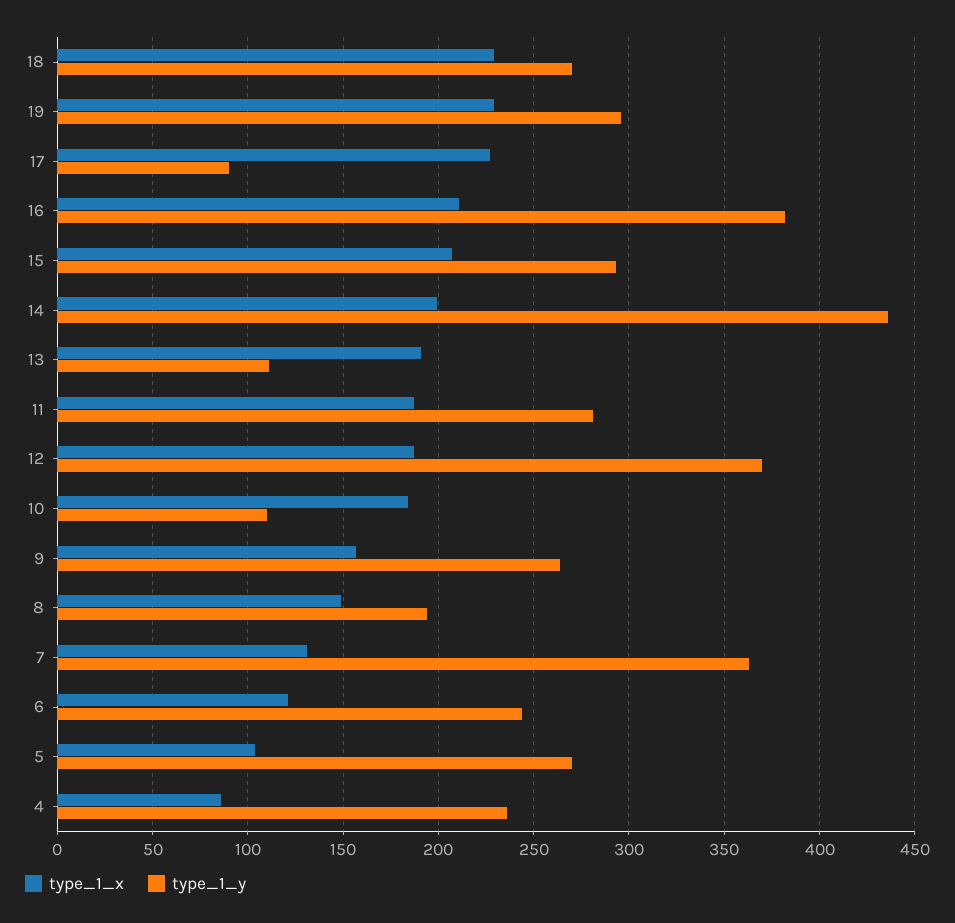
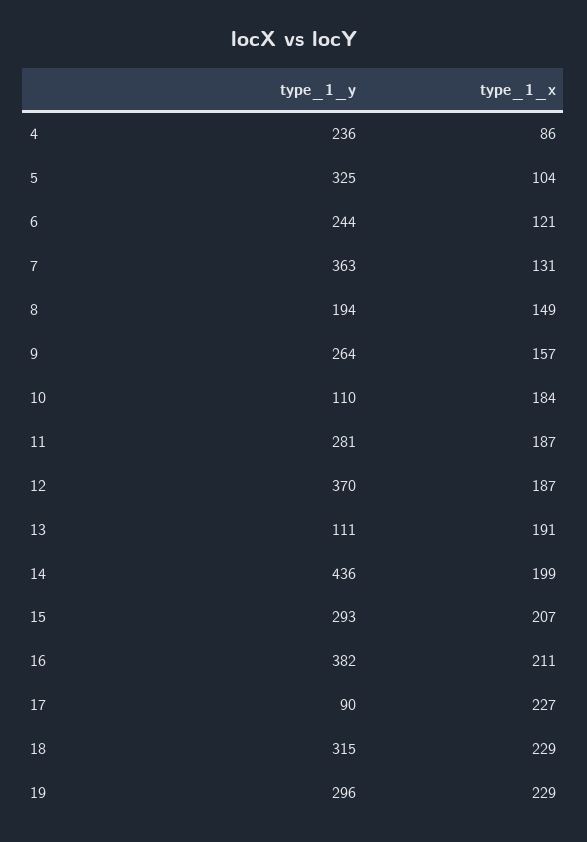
  {
    "type_1_x": {
      "18": 229,
      "19": 229,
      "17": 227,
      "16": 211,
      "15": 207,
      "14": 199,
      "13": 191,
      "11": 187,
      "12": 187,
      "10": 184,
      "9": 157,
      "8": 149,
      "7": 131,
      "6": 121,
      "5": 104,
      "4": 86
    },
    "type_1_y": {
-     "18": 270,
+     "18": 315,
      "19": 296,
      "17": 90,
      "16": 382,
      "15": 293,
      "14": 436,
      "13": 111,
      "11": 281,
      "12": 370,
      "10": 110,
      "9": 264,
      "8": 194,
      "7": 363,
      "6": 244,
-     "5": 270,
+     "5": 325,
      "4": 236
    }
  }

